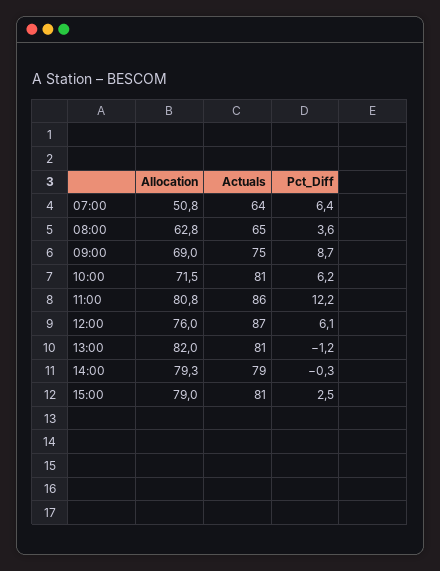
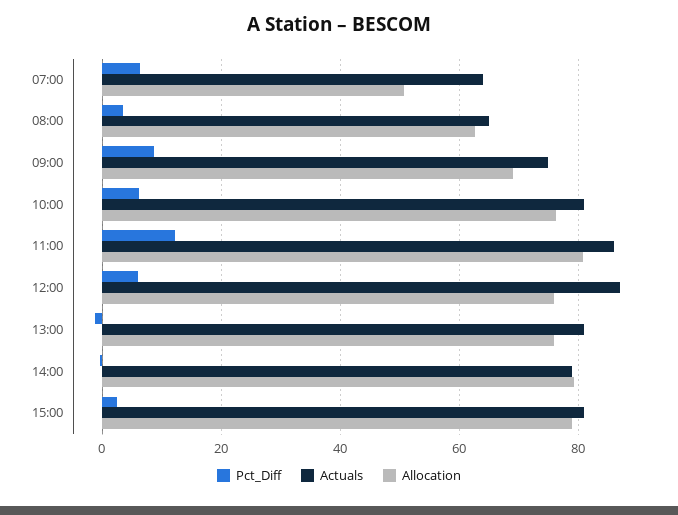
  {
    "Allocation": {
      "07:00": 50.8,
      "08:00": 62.8,
      "09:00": 69,
-     "10:00": 71.5,
+     "10:00": 76,
      "11:00": 80.8,
      "12:00": 76,
-     "13:00": 82,
+     "13:00": 76,
      "14:00": 79.3,
      "15:00": 79
    },
    "Actuals": {
      "07:00": 64,
      "08:00": 65,
      "09:00": 75,
      "10:00": 81,
      "11:00": 86,
      "12:00": 87,
      "13:00": 81,
      "14:00": 79,
      "15:00": 81
    },
    "Pct_Diff": {
      "07:00": 6.4,
      "08:00": 3.6,
      "09:00": 8.7,
      "10:00": 6.2,
      "11:00": 12.2,
      "12:00": 6.1,
      "13:00": -1.2,
      "14:00": -0.3,
      "15:00": 2.5
    }
  }

